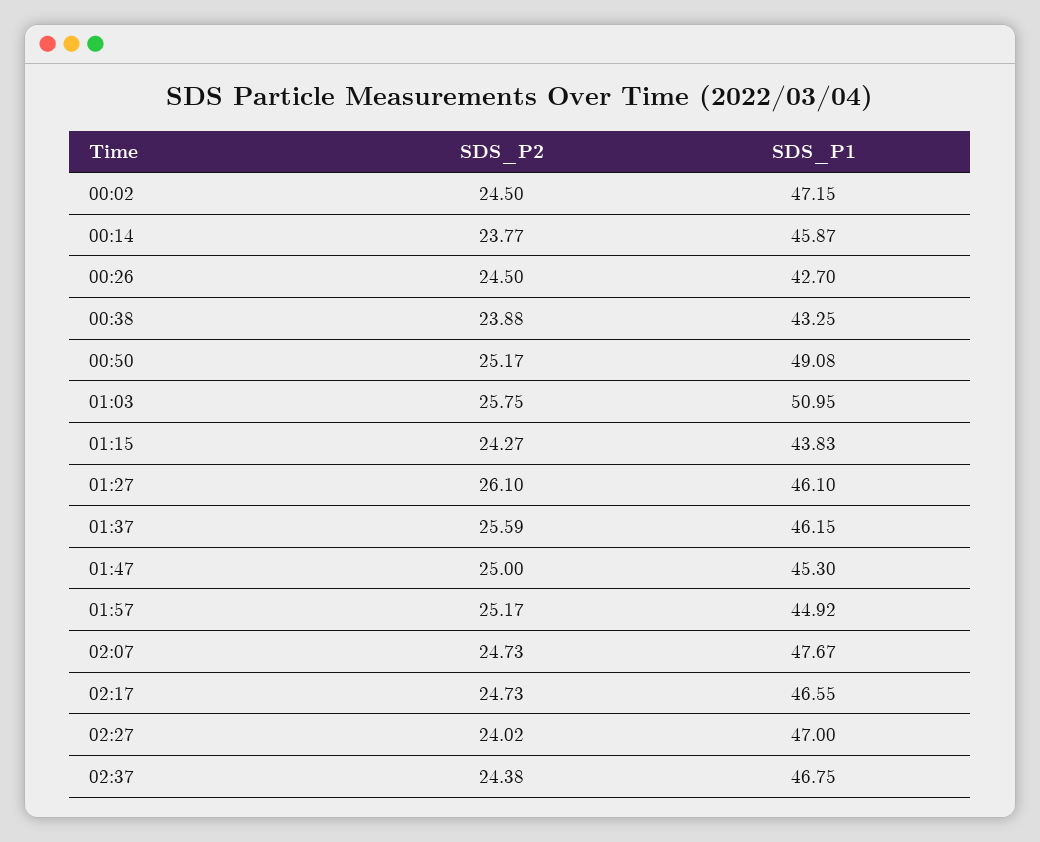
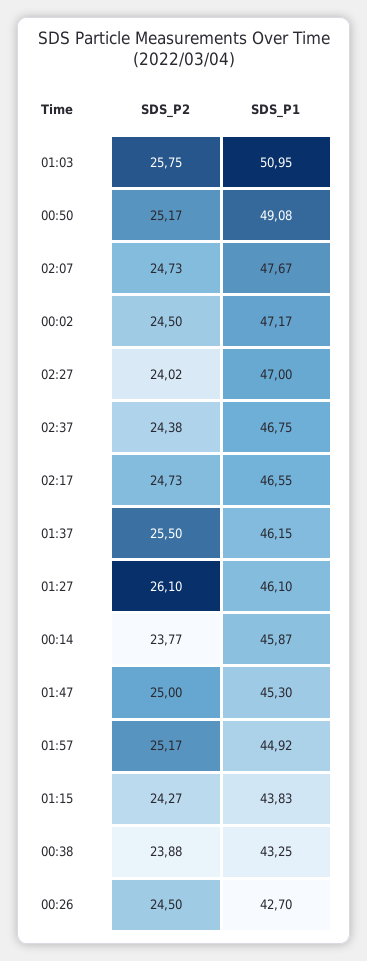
  {
    "SDS_P2": {
      "00:02": 24.5,
      "00:14": 23.77,
      "00:26": 24.5,
      "00:38": 23.88,
      "00:50": 25.17,
      "01:03": 25.75,
      "01:15": 24.27,
      "01:27": 26.1,
-     "01:37": 25.59,
+     "01:37": 25.5,
      "01:47": 25,
      "01:57": 25.17,
      "02:07": 24.73,
      "02:17": 24.73,
      "02:27": 24.02,
      "02:37": 24.38
    },
    "SDS_P1": {
-     "00:02": 47.15,
+     "00:02": 47.17,
      "00:14": 45.87,
      "00:26": 42.7,
      "00:38": 43.25,
      "00:50": 49.08,
      "01:03": 50.95,
      "01:15": 43.83,
      "01:27": 46.1,
      "01:37": 46.15,
      "01:47": 45.3,
      "01:57": 44.92,
      "02:07": 47.67,
      "02:17": 46.55,
      "02:27": 47,
      "02:37": 46.75
    }
  }

